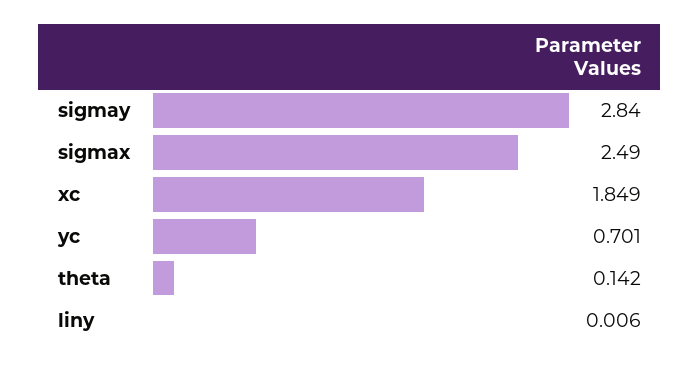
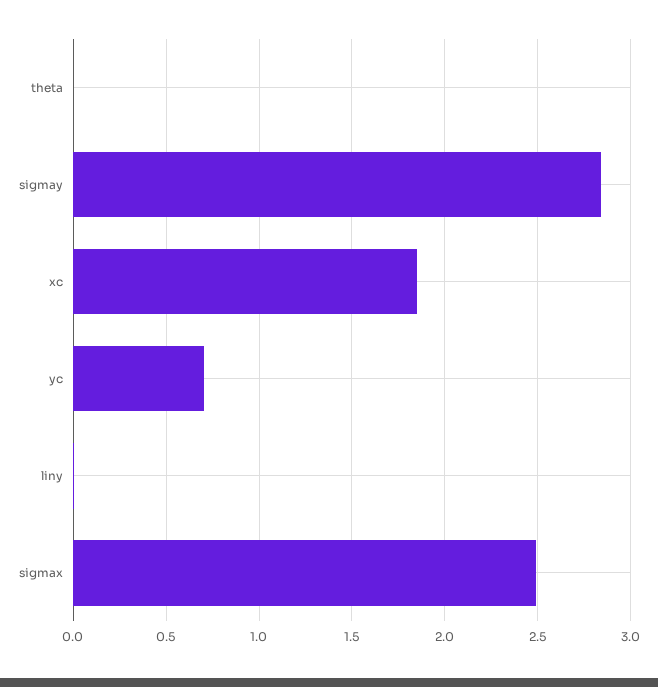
  {
    "sigmay": 2.84,
    "sigmax": 2.49,
    "xc": 1.849,
    "yc": 0.701,
-   "theta": 0.142,
+   "theta": 0,
    "liny": 0.006
  }

